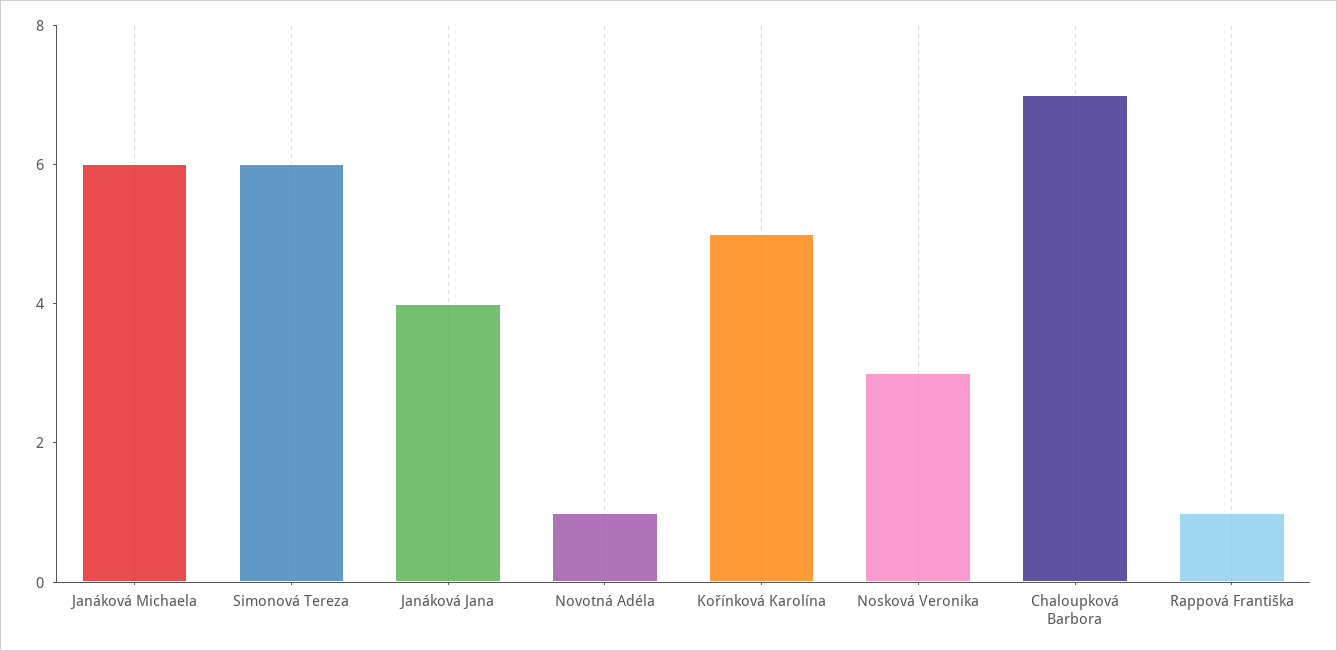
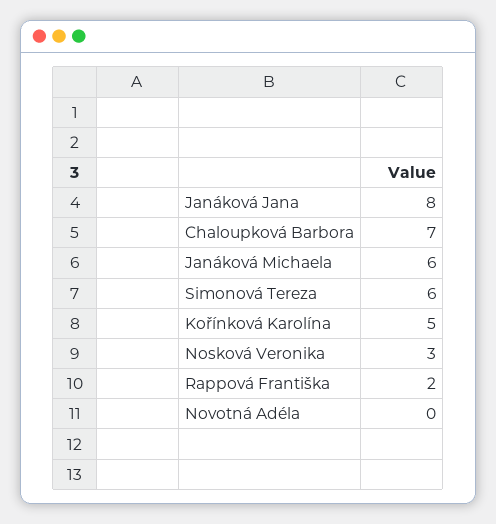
  {
    "Janáková Michaela": 6,
    "Simonová Tereza": 6,
-   "Janáková Jana": 4,
+   "Janáková Jana": 8,
-   "Novotná Adéla": 1,
+   "Novotná Adéla": 0,
    "Kořínková Karolína": 5,
    "Nosková Veronika": 3,
    "Chaloupková Barbora": 7,
-   "Rappová Františka": 1
+   "Rappová Františka": 2
  }

